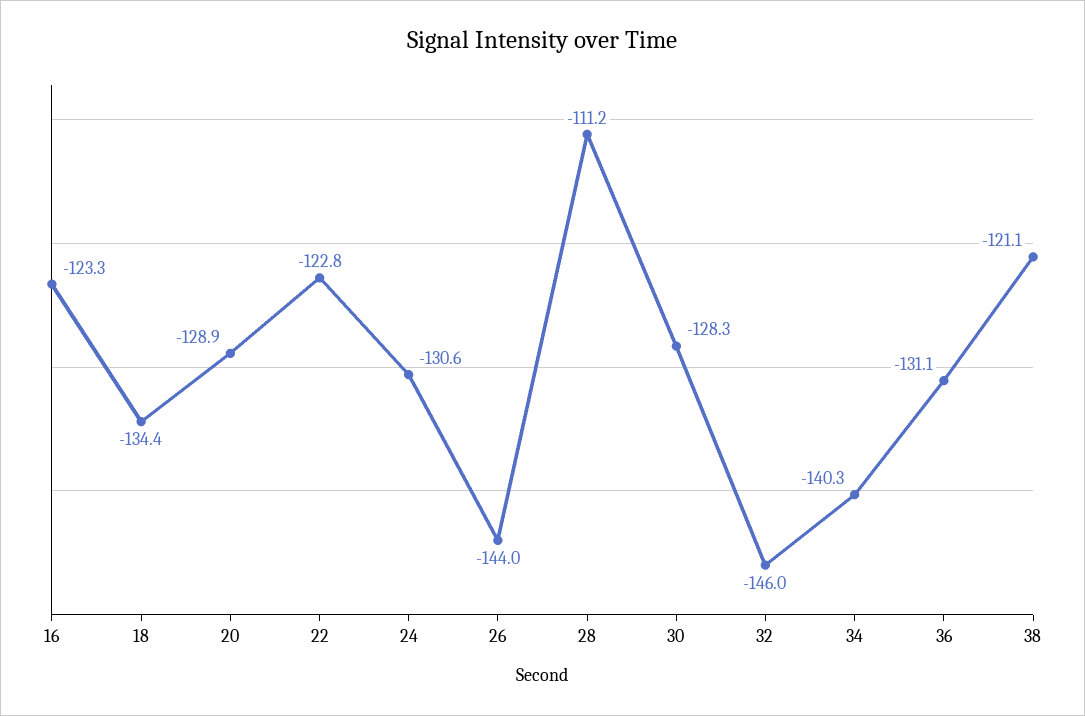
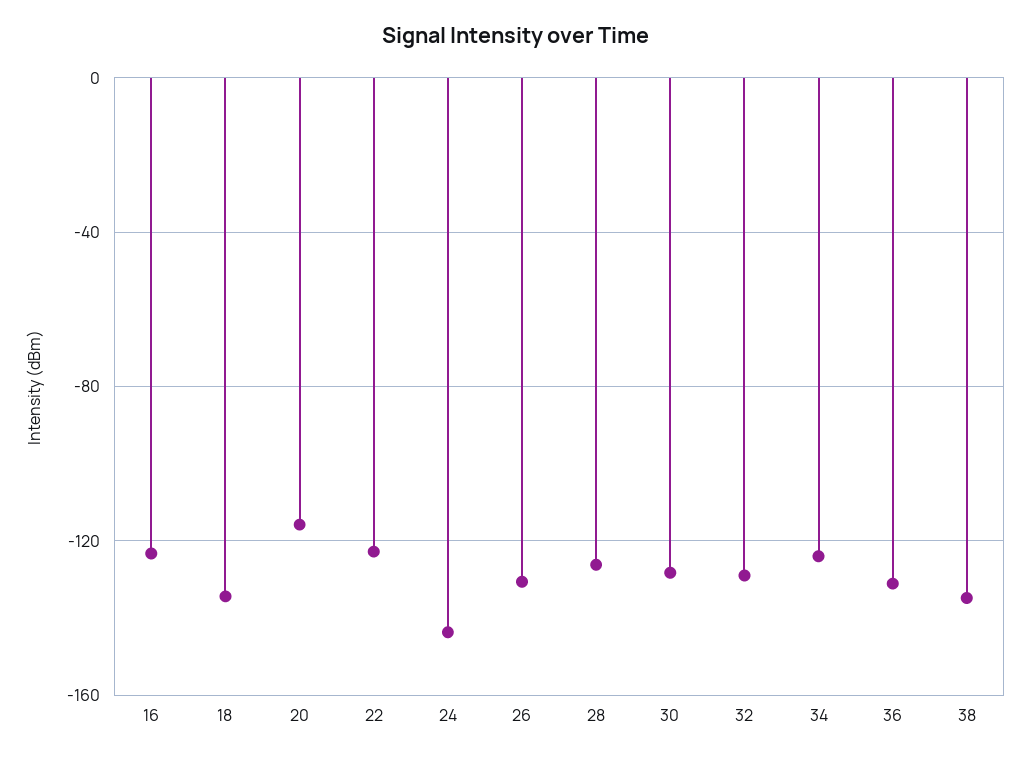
  {
    "16": -123.3,
    "18": -134.4,
-   "20": -128.9,
+   "20": -115,
    "22": -122.8,
-   "24": -130.6,
+   "24": -145,
-   "26": -144,
+   "26": -130,
-   "28": -111.2,
+   "28": -125,
    "30": -128.3,
-   "32": -146,
+   "32": -130,
-   "34": -140.3,
+   "34": -125,
    "36": -131.1,
-   "38": -121.1
+   "38": -135
  }

